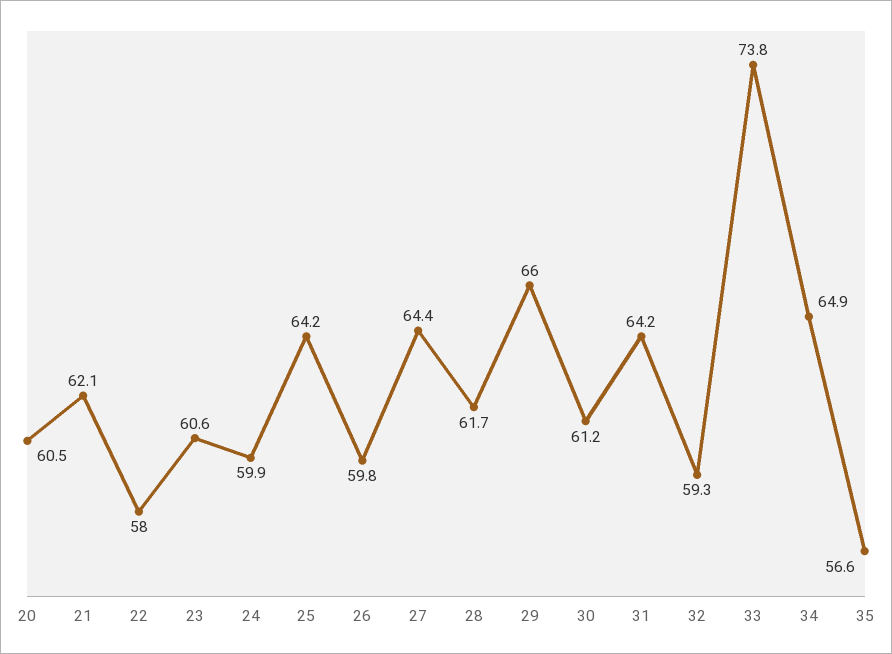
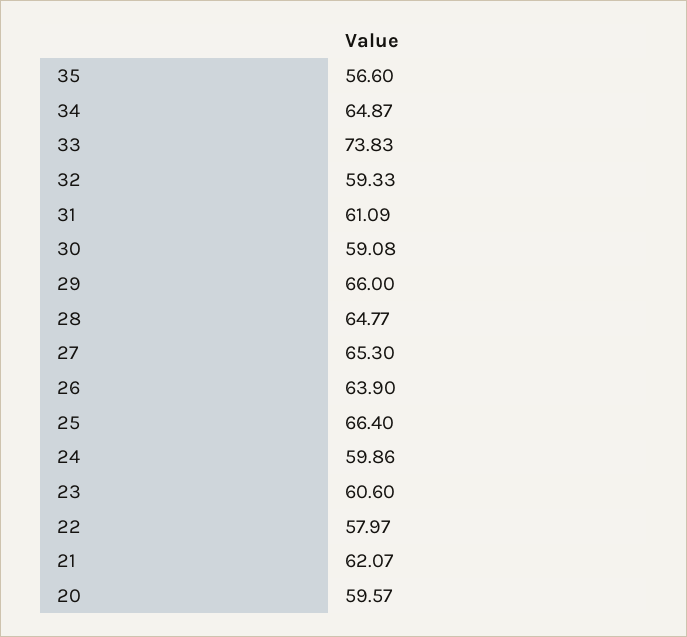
  {
-   "20": 60.5,
+   "20": 59.57,
    "21": 62.07,
    "22": 57.97,
    "23": 60.6,
    "24": 59.86,
-   "25": 64.2,
+   "25": 66.4,
-   "26": 59.8,
+   "26": 63.9,
-   "27": 64.4,
+   "27": 65.3,
-   "28": 61.7,
+   "28": 64.77,
    "29": 66,
-   "30": 61.2,
+   "30": 59.08,
-   "31": 64.2,
+   "31": 61.09,
    "32": 59.33,
    "33": 73.83,
    "34": 64.87,
    "35": 56.6
  }

